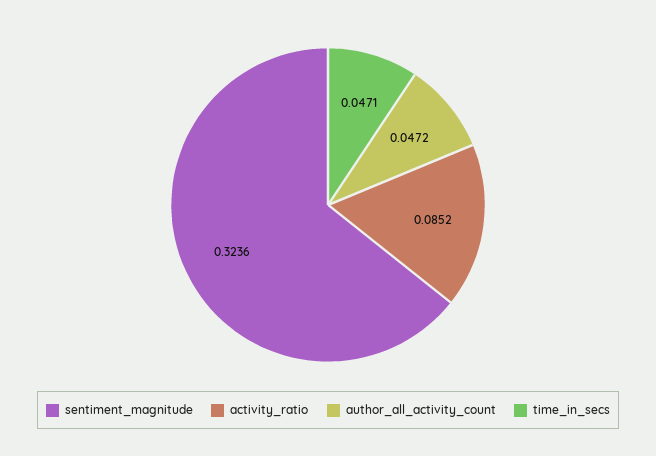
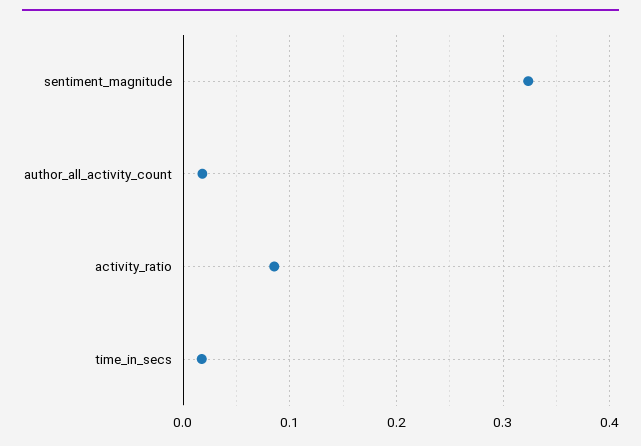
  {
    "sentiment_magnitude": 0.3236,
    "activity_ratio": 0.0852,
-   "author_all_activity_count": 0.0472,
+   "author_all_activity_count": 0.02,
-   "time_in_secs": 0.0471
+   "time_in_secs": 0.02
  }

